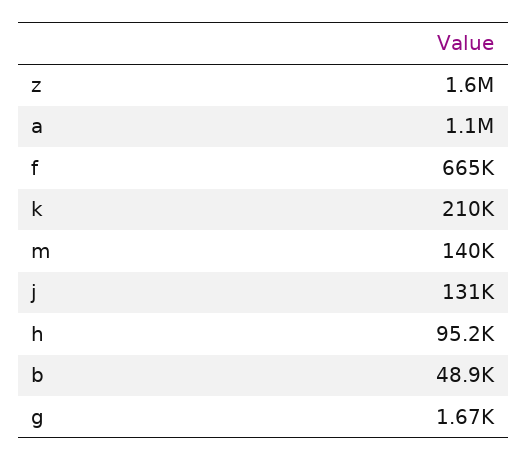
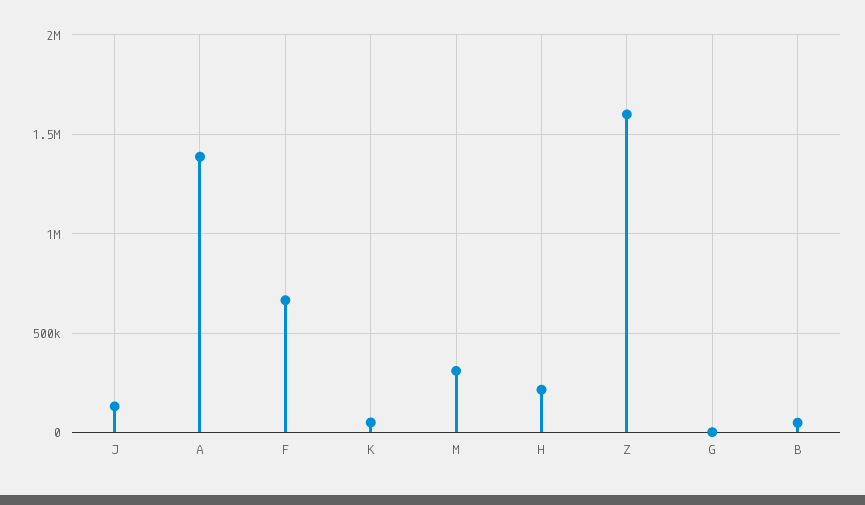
  {
    "z": 1600000,
-   "a": 1100000,
+   "a": 1400000,
    "f": 665000,
-   "k": 210000,
+   "k": 50000,
-   "m": 140000,
+   "m": 300000,
    "j": 131000,
-   "h": 95200,
+   "h": 200000,
    "b": 48900,
    "g": 1670
  }

